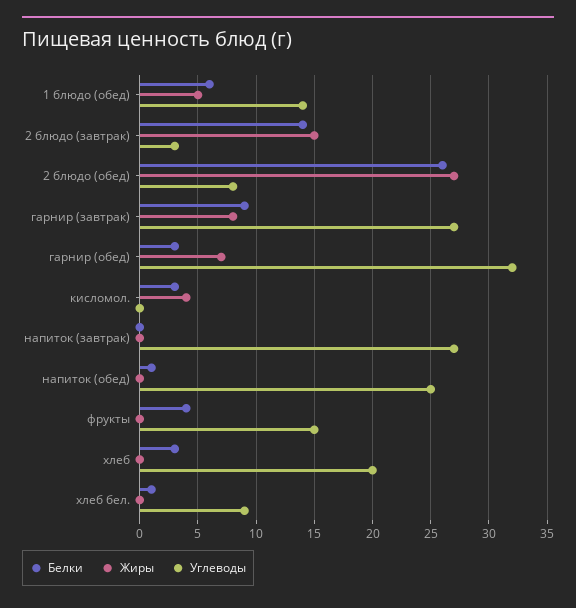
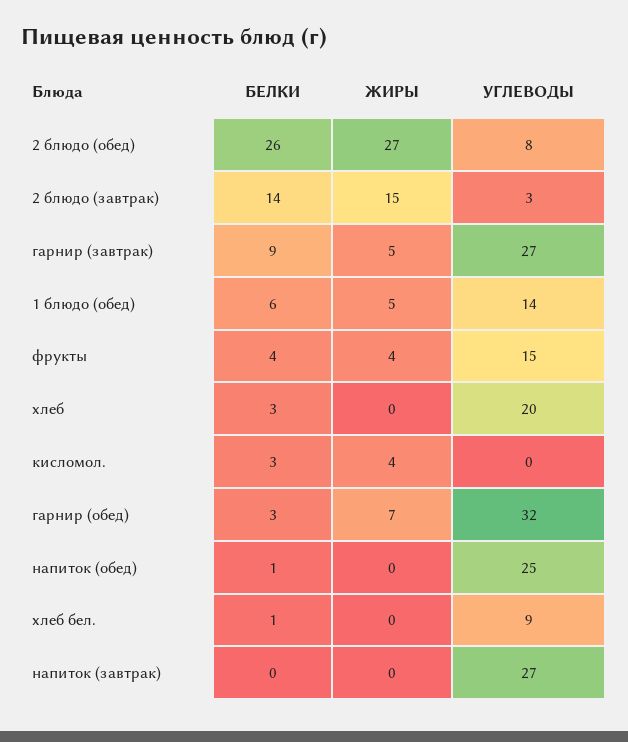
  {
    "Белки": {
      "1 блюдо (обед)": 6,
      "2 блюдо (завтрак)": 14,
      "2 блюдо (обед)": 26,
      "гарнир (завтрак)": 9,
      "гарнир (обед)": 3,
      "кисломол.": 3,
      "напиток (завтрак)": 0,
      "напиток (обед)": 1,
      "фрукты": 4,
      "хлеб": 3,
      "хлеб бел.": 1
    },
    "Жиры": {
      "1 блюдо (обед)": 5,
      "2 блюдо (завтрак)": 15,
      "2 блюдо (обед)": 27,
-     "гарнир (завтрак)": 8,
+     "гарнир (завтрак)": 5,
      "гарнир (обед)": 7,
      "кисломол.": 4,
      "напиток (завтрак)": 0,
      "напиток (обед)": 0,
-     "фрукты": 0,
+     "фрукты": 4,
      "хлеб": 0,
      "хлеб бел.": 0
    },
    "Углеводы": {
      "1 блюдо (обед)": 14,
      "2 блюдо (завтрак)": 3,
      "2 блюдо (обед)": 8,
      "гарнир (завтрак)": 27,
      "гарнир (обед)": 32,
      "кисломол.": 0,
      "напиток (завтрак)": 27,
      "напиток (обед)": 25,
      "фрукты": 15,
      "хлеб": 20,
      "хлеб бел.": 9
    }
  }

